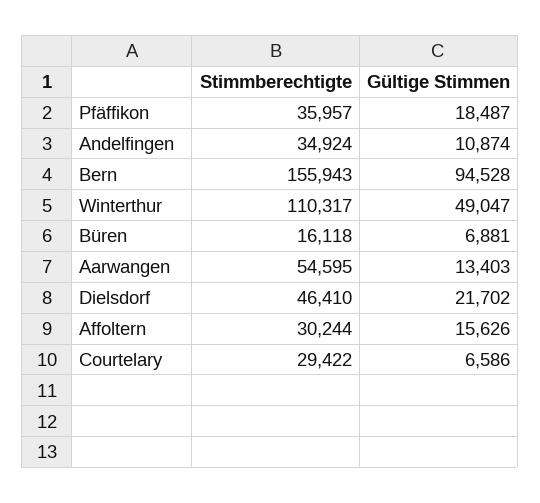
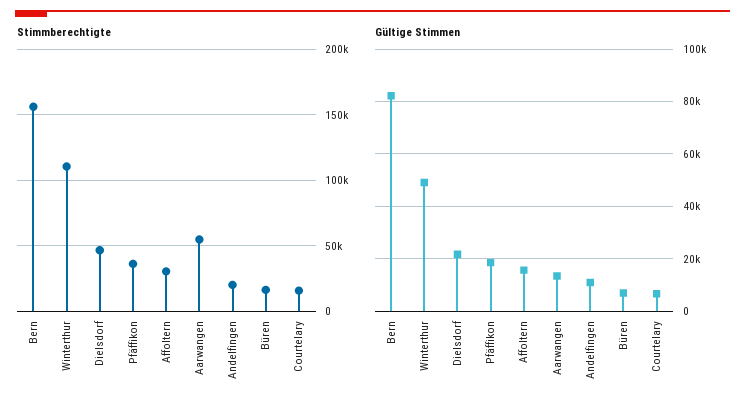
  {
    "Stimmberechtigte": {
      "Pfäffikon": 35957,
-     "Andelfingen": 34924,
+     "Andelfingen": 20000,
      "Bern": 155943,
      "Winterthur": 110317,
      "Büren": 16118,
      "Aarwangen": 54595,
      "Dielsdorf": 46410,
      "Affoltern": 30244,
-     "Courtelary": 29422
+     "Courtelary": 15000
    },
    "Gültige Stimmen": {
      "Pfäffikon": 18487,
      "Andelfingen": 10874,
-     "Bern": 94528,
+     "Bern": 82500,
      "Winterthur": 49047,
      "Büren": 6881,
      "Aarwangen": 13403,
      "Dielsdorf": 21702,
      "Affoltern": 15626,
      "Courtelary": 6586
    }
  }

